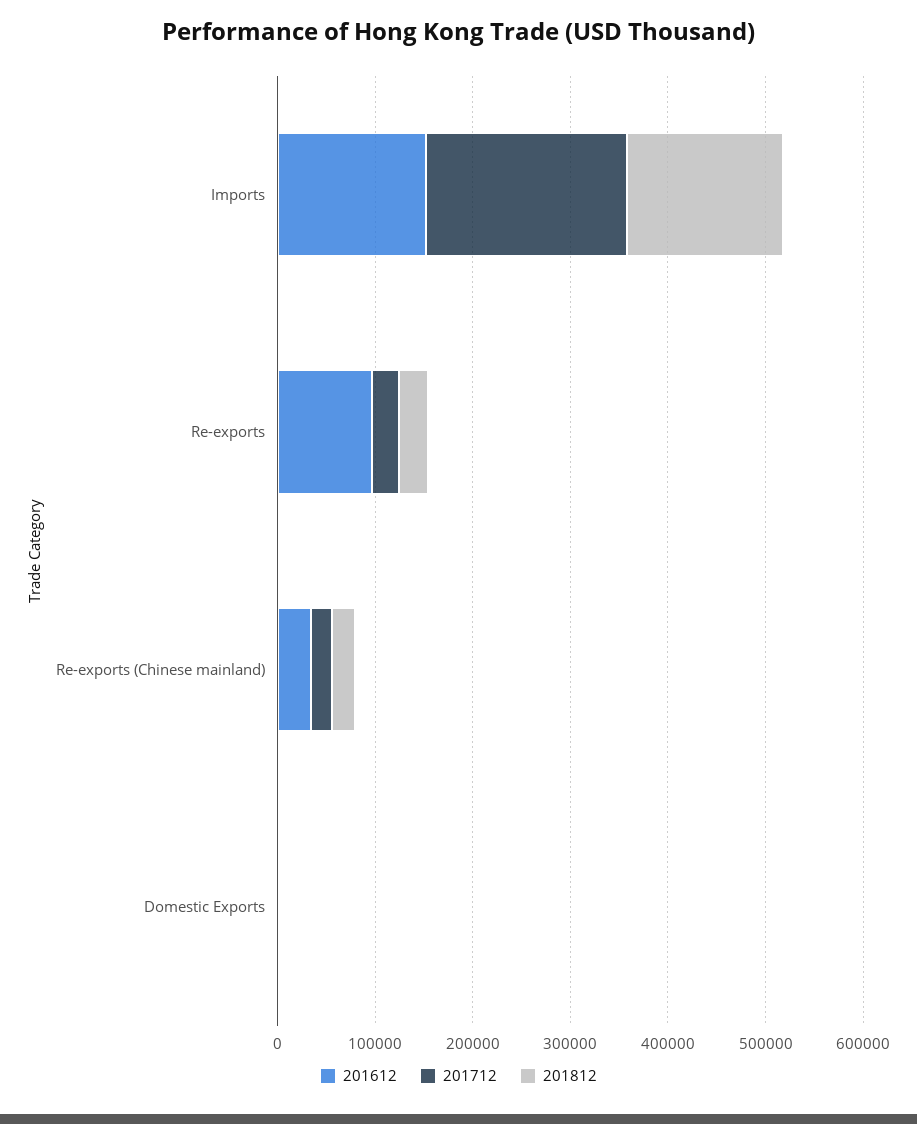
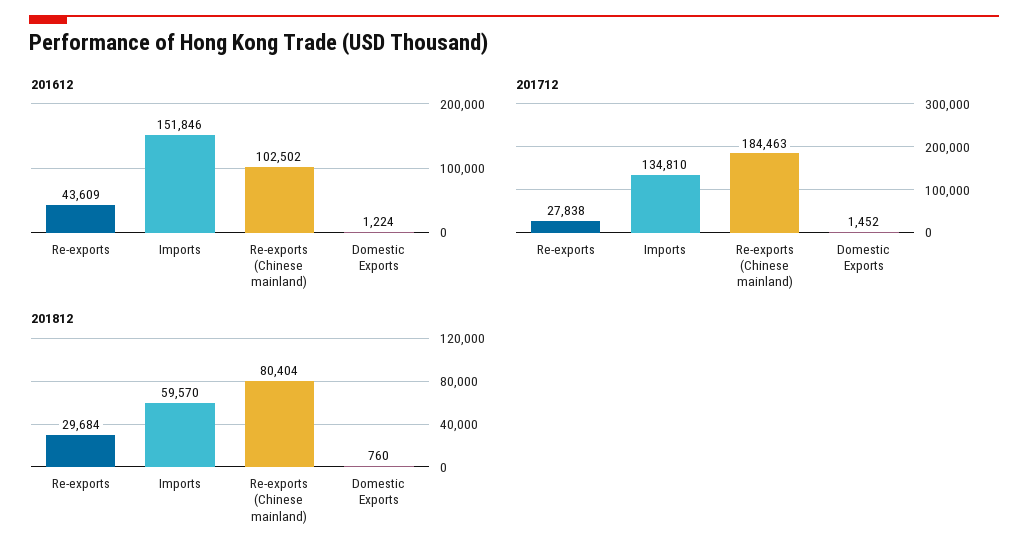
  {
    "201612": {
      "Imports": 151846,
-     "Re-exports": 100000,
+     "Re-exports": 43609,
-     "Re-exports (Chinese mainland)": 40000,
+     "Re-exports (Chinese mainland)": 102502,
      "Domestic Exports": 1224
    },
    "201712": {
-     "Imports": 200000,
+     "Imports": 134810,
      "Re-exports": 27838,
-     "Re-exports (Chinese mainland)": 20000,
+     "Re-exports (Chinese mainland)": 184463,
      "Domestic Exports": 1452
    },
    "201812": {
-     "Imports": 160000,
+     "Imports": 59570,
      "Re-exports": 29684,
-     "Re-exports (Chinese mainland)": 20000,
+     "Re-exports (Chinese mainland)": 80404,
      "Domestic Exports": 760
    }
  }

